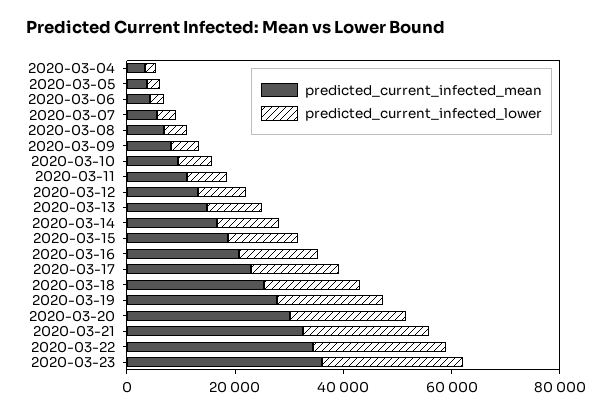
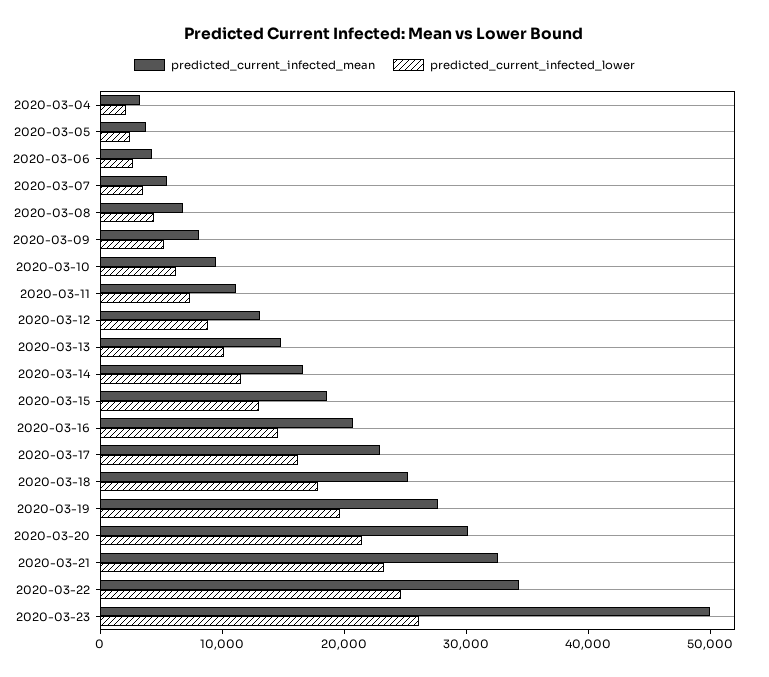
  {
    "predicted_current_infected_mean": {
      "2020-03-04": 4000,
      "2020-03-05": 4000,
      "2020-03-06": 4000,
      "2020-03-07": 6000,
      "2020-03-08": 6000,
      "2020-03-09": 8000,
      "2020-03-10": 10000,
      "2020-03-11": 12000,
      "2020-03-12": 14000,
      "2020-03-13": 14000,
      "2020-03-14": 16000,
      "2020-03-15": 18000,
      "2020-03-16": 20000,
      "2020-03-17": 22000,
      "2020-03-18": 26000,
      "2020-03-19": 28000,
      "2020-03-20": 30000,
      "2020-03-21": 32000,
      "2020-03-22": 34000,
-     "2020-03-23": 35000
+     "2020-03-23": 50000
    },
    "predicted_current_infected_lower": {
      "2020-03-04": 2000,
      "2020-03-05": 2000,
      "2020-03-06": 2000,
      "2020-03-07": 4000,
      "2020-03-08": 4000,
      "2020-03-09": 6000,
      "2020-03-10": 6000,
      "2020-03-11": 8000,
      "2020-03-12": 8000,
      "2020-03-13": 10000,
      "2020-03-14": 12000,
      "2020-03-15": 14000,
      "2020-03-16": 14000,
      "2020-03-17": 16000,
      "2020-03-18": 18000,
      "2020-03-19": 20000,
      "2020-03-20": 22000,
      "2020-03-21": 24000,
      "2020-03-22": 24000,
      "2020-03-23": 26000
    }
  }

